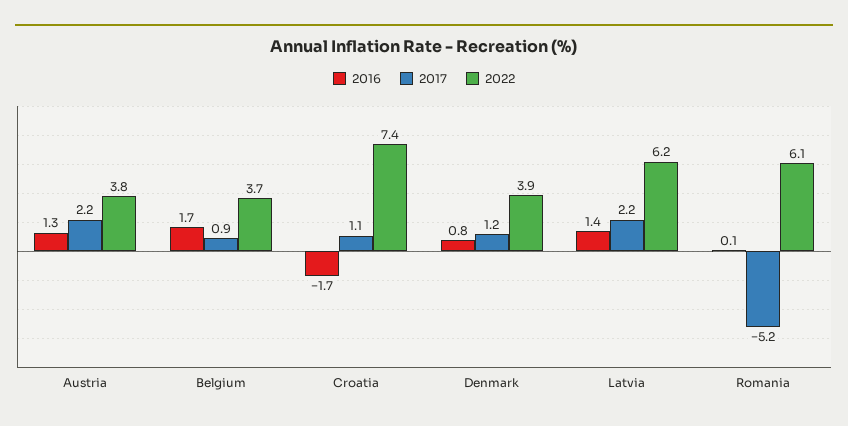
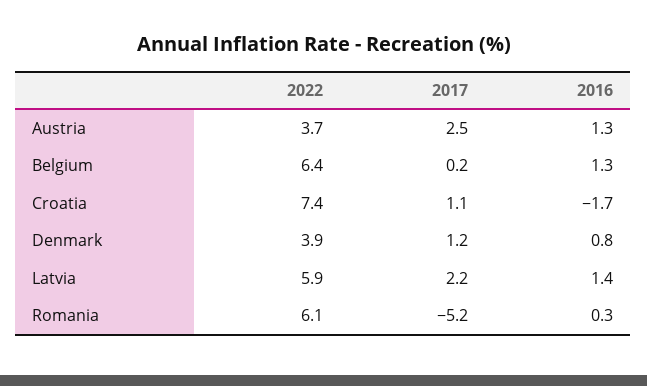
  {
    "2016": {
      "Austria": 1.3,
-     "Belgium": 1.7,
+     "Belgium": 1.3,
      "Croatia": -1.7,
      "Denmark": 0.8,
      "Latvia": 1.4,
-     "Romania": 0.1
+     "Romania": 0.3
    },
    "2017": {
-     "Austria": 2.2,
+     "Austria": 2.5,
-     "Belgium": 0.9,
+     "Belgium": 0.2,
      "Croatia": 1.1,
      "Denmark": 1.2,
      "Latvia": 2.2,
      "Romania": -5.2
    },
    "2022": {
-     "Austria": 3.8,
+     "Austria": 3.7,
-     "Belgium": 3.7,
+     "Belgium": 6.4,
      "Croatia": 7.4,
      "Denmark": 3.9,
-     "Latvia": 6.2,
+     "Latvia": 5.9,
      "Romania": 6.1
    }
  }

